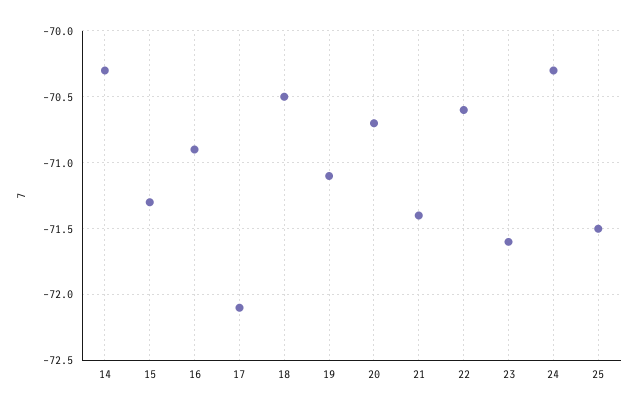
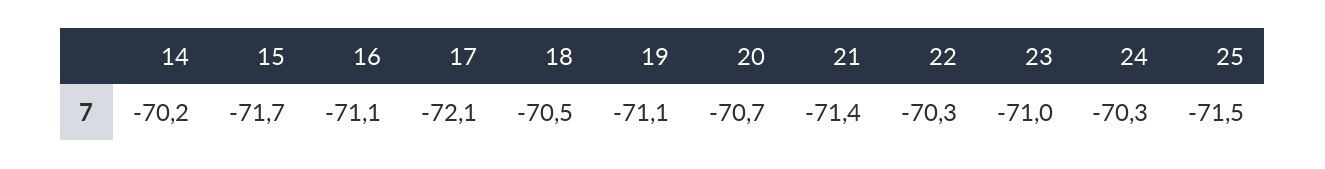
  {
-   "14": -70.3,
+   "14": -70.2,
-   "15": -71.3,
+   "15": -71.7,
-   "16": -70.9,
+   "16": -71.1,
    "17": -72.1,
    "18": -70.5,
    "19": -71.1,
    "20": -70.7,
    "21": -71.4,
-   "22": -70.6,
+   "22": -70.3,
-   "23": -71.6,
+   "23": -71,
    "24": -70.3,
    "25": -71.5
  }

